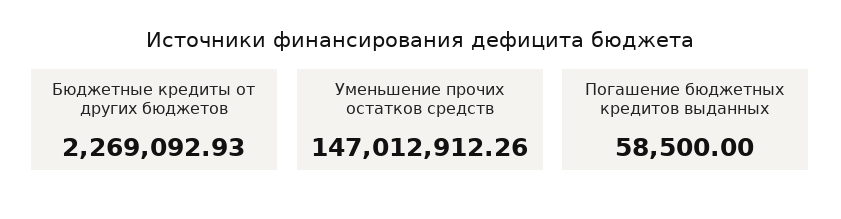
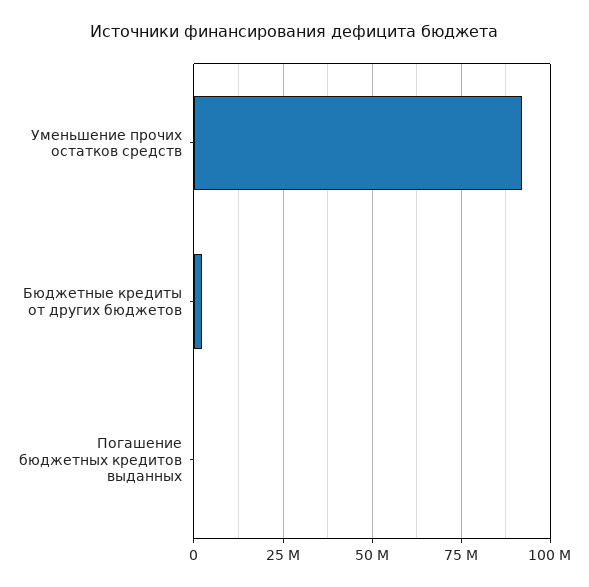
  {
    "Бюджетные кредиты от других бюджетов": 2269092.93,
-   "Уменьшение прочих остатков средств": 147012912.26,
+   "Уменьшение прочих остатков средств": 92500000,
    "Погашение бюджетных кредитов выданных": 58500
  }

